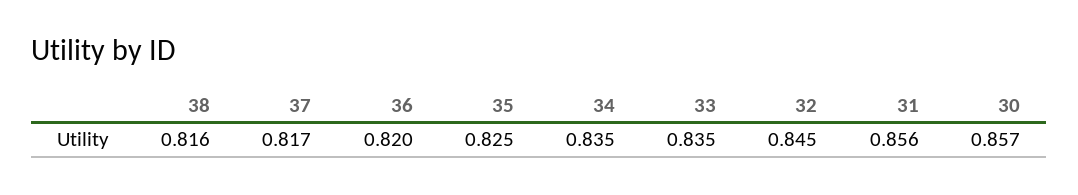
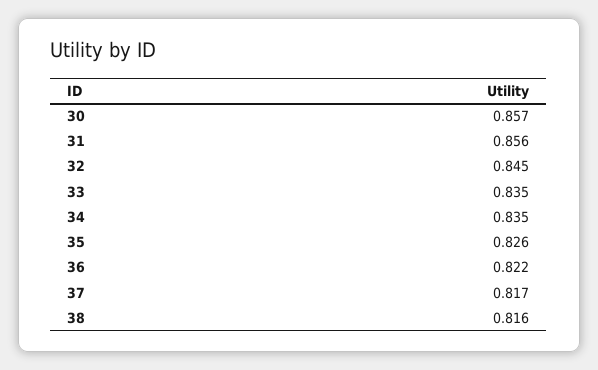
  {
    "38": 0.816,
    "37": 0.817,
-   "36": 0.82,
+   "36": 0.822,
-   "35": 0.825,
+   "35": 0.826,
    "34": 0.835,
    "33": 0.835,
    "32": 0.845,
    "31": 0.856,
    "30": 0.857
  }

